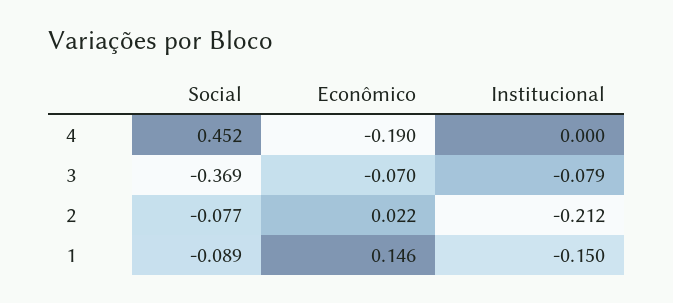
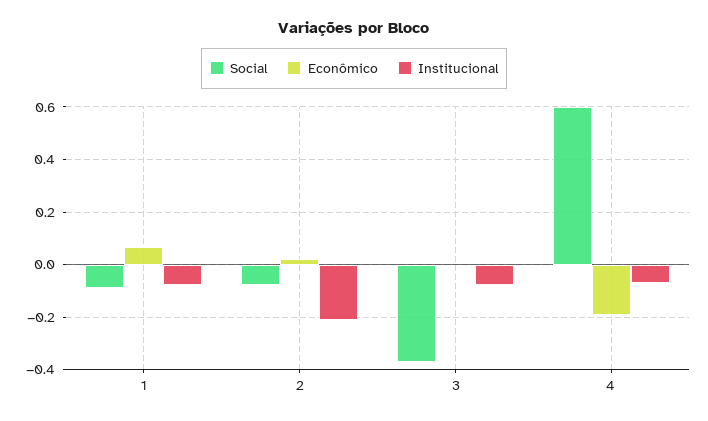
  {
    "Social": {
-     "4": 0.452,
+     "4": 0.6,
      "3": -0.369,
      "2": -0.077,
      "1": -0.089
    },
    "Econômico": {
      "4": -0.19,
-     "3": -0.07,
+     "3": 0,
      "2": 0.022,
-     "1": 0.146
+     "1": 0.075
    },
    "Institucional": {
-     "4": 0,
+     "4": -0.075,
      "3": -0.079,
      "2": -0.212,
-     "1": -0.15
+     "1": -0.075
    }
  }

